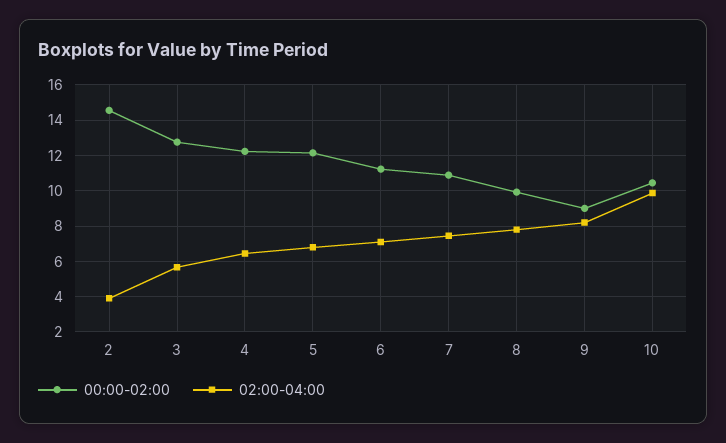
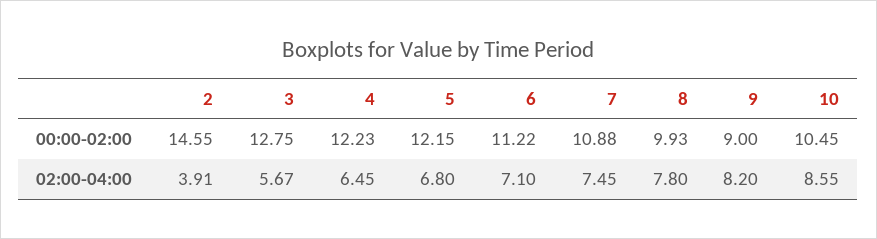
  {
    "00:00-02:00": {
      "2": 14.55,
      "3": 12.75,
      "4": 12.23,
      "5": 12.15,
      "6": 11.22,
      "7": 10.88,
      "8": 9.93,
      "9": 9,
      "10": 10.45
    },
    "02:00-04:00": {
      "2": 3.91,
      "3": 5.67,
      "4": 6.45,
      "5": 6.8,
      "6": 7.1,
      "7": 7.45,
      "8": 7.8,
      "9": 8.2,
-     "10": 10
+     "10": 8.55
    }
  }

